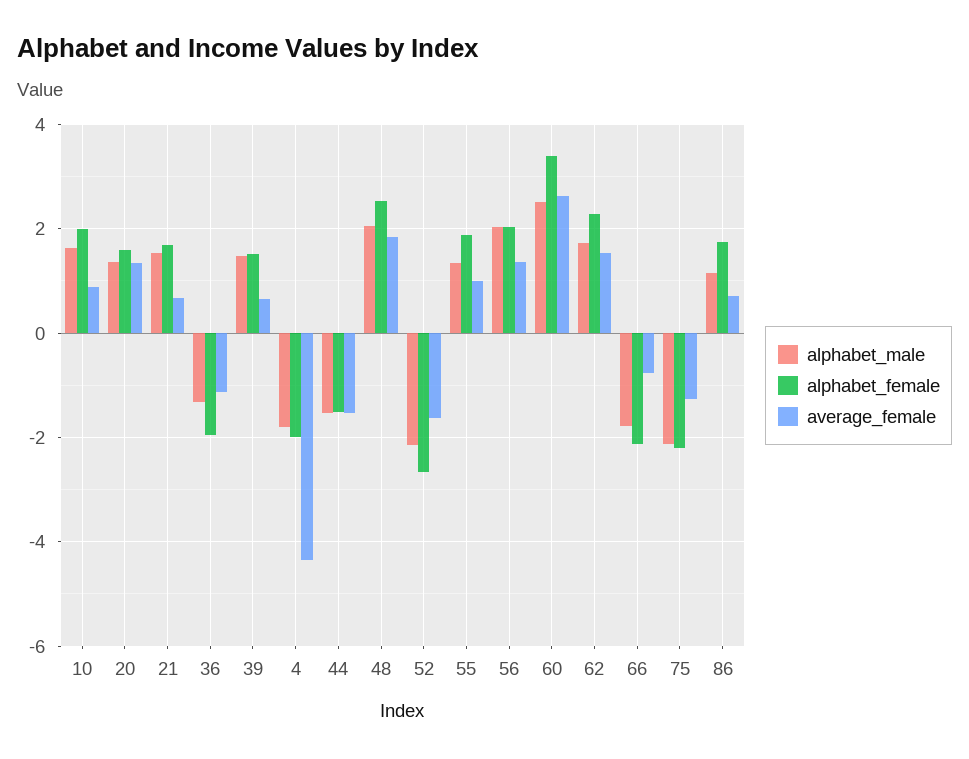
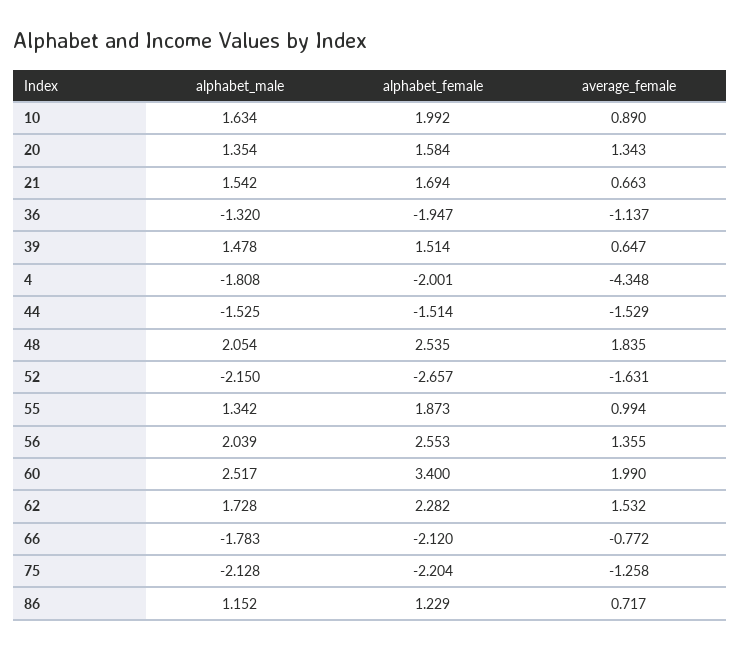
  {
    "alphabet_male": {
      "10": 1.634,
      "20": 1.354,
      "21": 1.542,
      "36": -1.32,
      "39": 1.478,
      "4": -1.808,
      "44": -1.525,
      "48": 2.054,
      "52": -2.15,
      "55": 1.342,
      "56": 2.039,
      "60": 2.517,
      "62": 1.728,
      "66": -1.783,
      "75": -2.128,
      "86": 1.152
    },
    "alphabet_female": {
      "10": 1.992,
      "20": 1.584,
      "21": 1.694,
      "36": -1.947,
      "39": 1.514,
      "4": -2.001,
      "44": -1.514,
      "48": 2.535,
      "52": -2.657,
      "55": 1.873,
-     "56": 2,
+     "56": 2.553,
      "60": 3.4,
      "62": 2.282,
      "66": -2.12,
      "75": -2.204,
-     "86": 1.8
+     "86": 1.229
    },
    "average_female": {
      "10": 0.89,
      "20": 1.343,
      "21": 0.663,
      "36": -1.137,
      "39": 0.647,
      "4": -4.348,
      "44": -1.529,
      "48": 1.835,
      "52": -1.631,
      "55": 0.994,
      "56": 1.355,
-     "60": 2.6,
+     "60": 1.99,
      "62": 1.532,
      "66": -0.772,
      "75": -1.258,
      "86": 0.717
    }
  }

